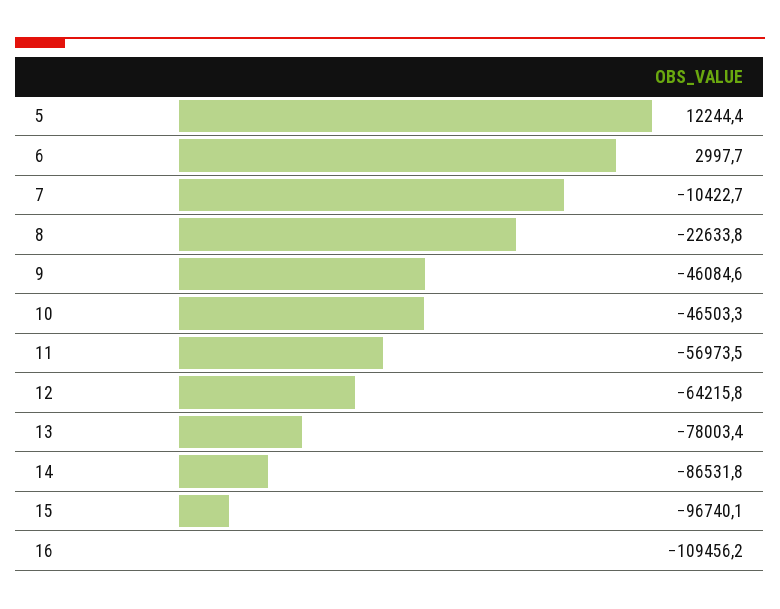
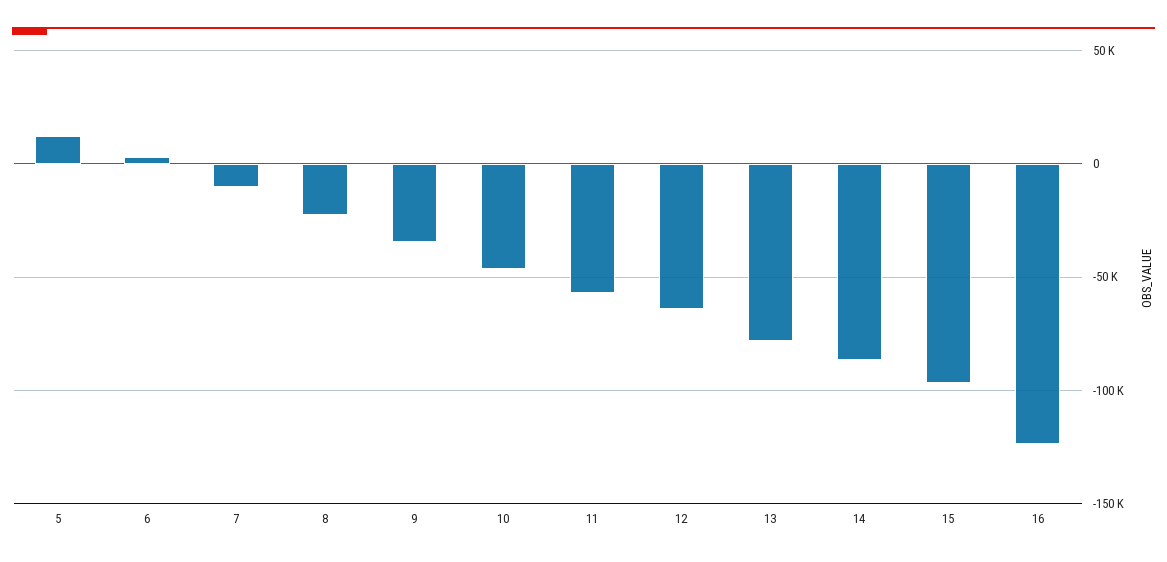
  {
    "5": 12244.4,
    "6": 2997.7,
    "7": -10422.7,
    "8": -22633.8,
-   "9": -46084.6,
+   "9": -35000,
    "10": -46503.3,
    "11": -56973.5,
    "12": -64215.8,
    "13": -78003.4,
    "14": -86531.8,
    "15": -96740.1,
-   "16": -109456.2
+   "16": -125000
  }

